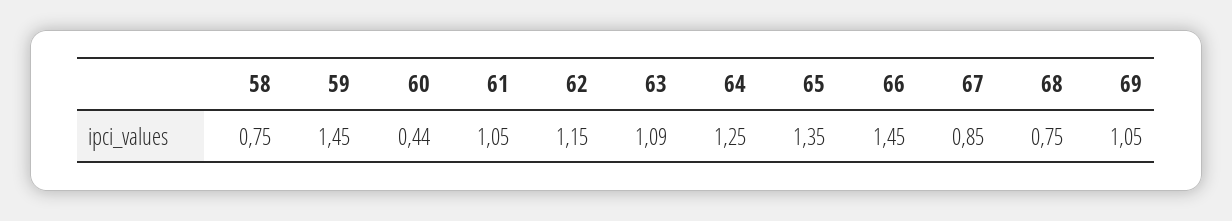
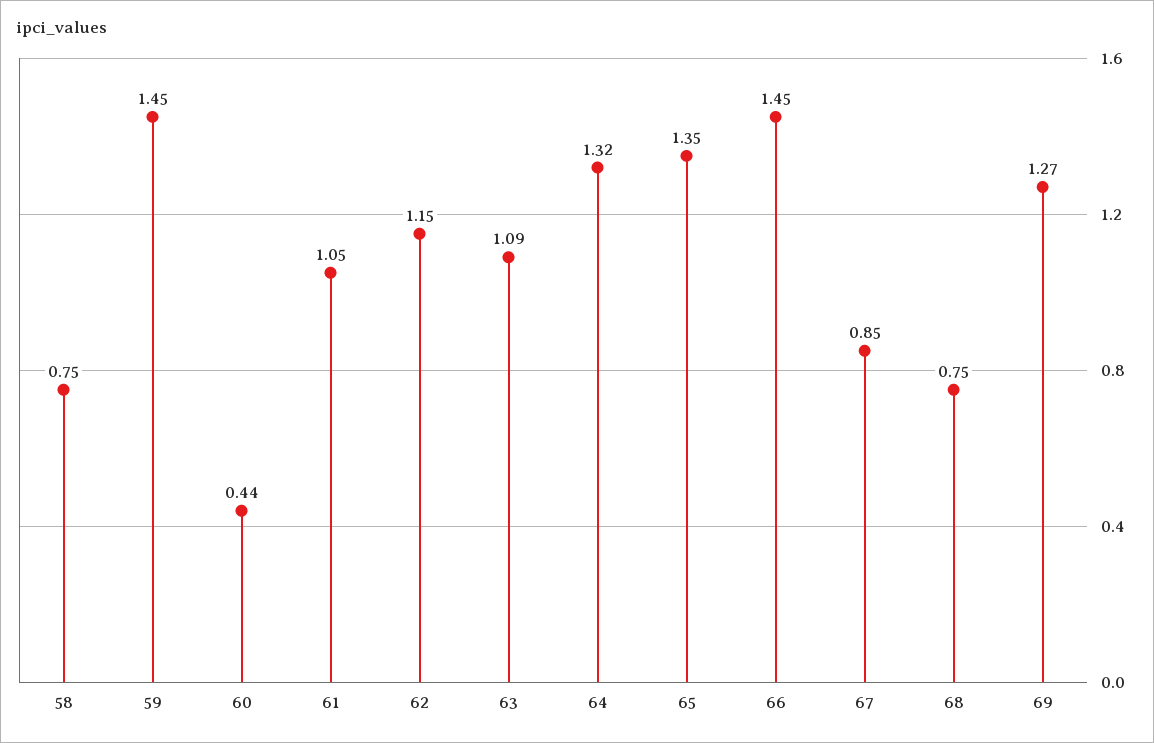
  {
    "58": 0.75,
    "59": 1.45,
    "60": 0.44,
    "61": 1.05,
    "62": 1.15,
    "63": 1.09,
-   "64": 1.25,
+   "64": 1.32,
    "65": 1.35,
    "66": 1.45,
    "67": 0.85,
    "68": 0.75,
-   "69": 1.05
+   "69": 1.27
  }

